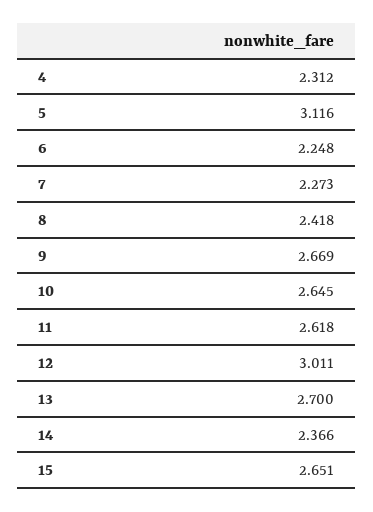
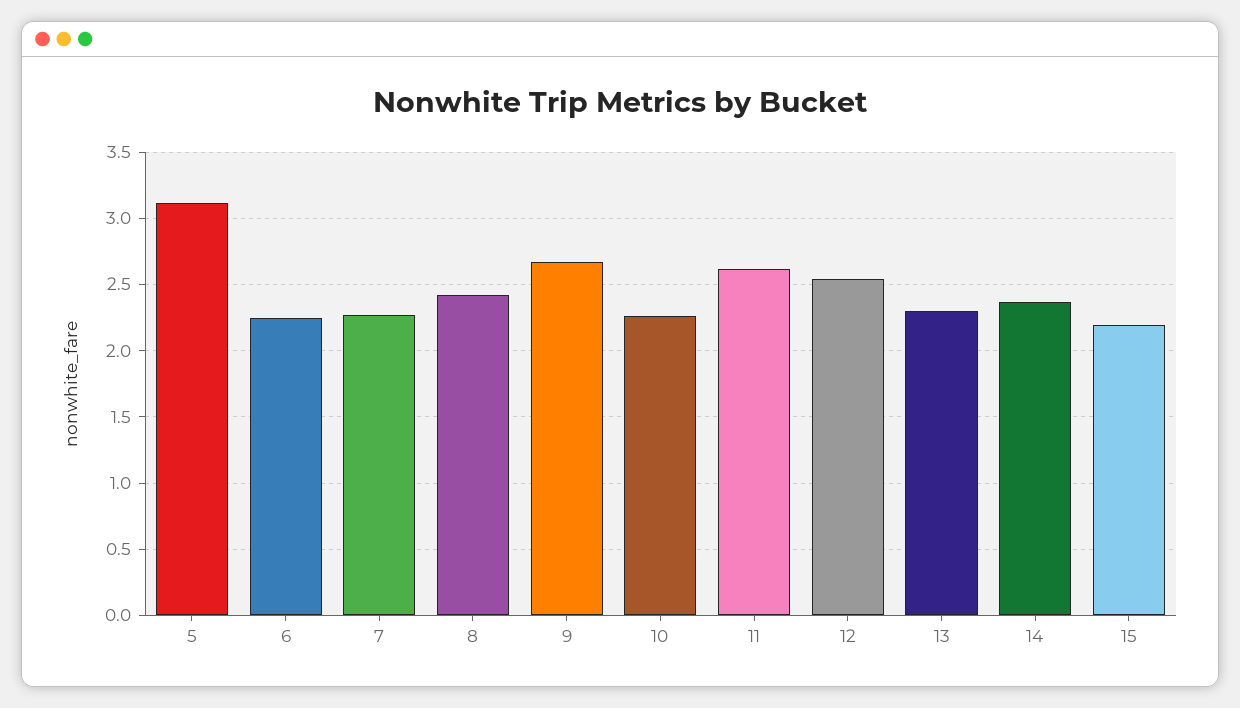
  {
-   "4": 2.312,
    "5": 3.116,
    "6": 2.248,
    "7": 2.273,
    "8": 2.418,
    "9": 2.669,
-   "10": 2.645,
+   "10": 2.25,
    "11": 2.618,
-   "12": 3.011,
+   "12": 2.55,
-   "13": 2.7,
+   "13": 2.3,
    "14": 2.366,
-   "15": 2.651
+   "15": 2.2
  }

